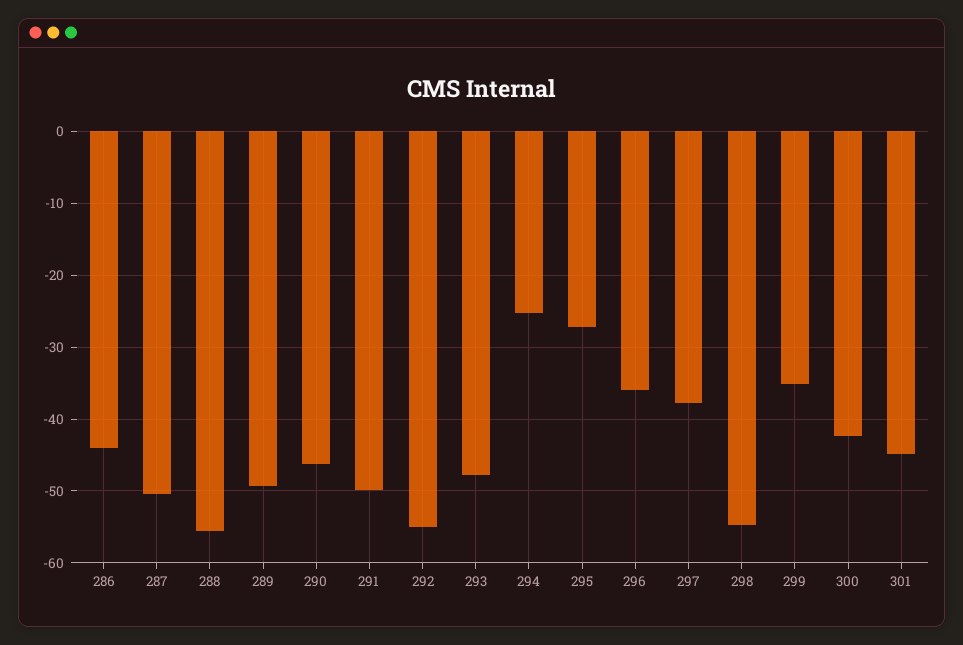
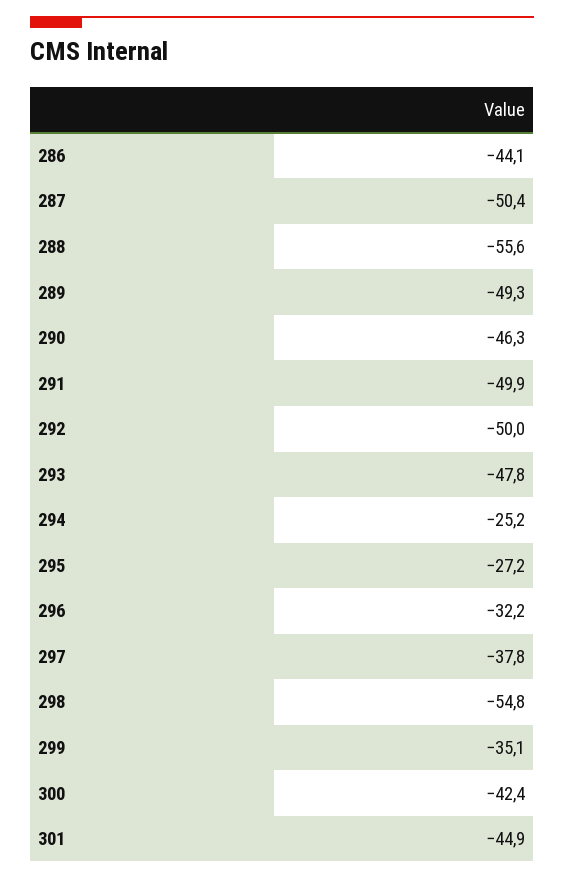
  {
    "286": -44.1,
    "287": -50.4,
    "288": -55.6,
    "289": -49.3,
    "290": -46.3,
    "291": -49.9,
-   "292": -55,
+   "292": -50,
    "293": -47.8,
    "294": -25.2,
    "295": -27.2,
-   "296": -36,
+   "296": -32.2,
    "297": -37.8,
    "298": -54.8,
    "299": -35.1,
    "300": -42.4,
    "301": -44.9
  }

